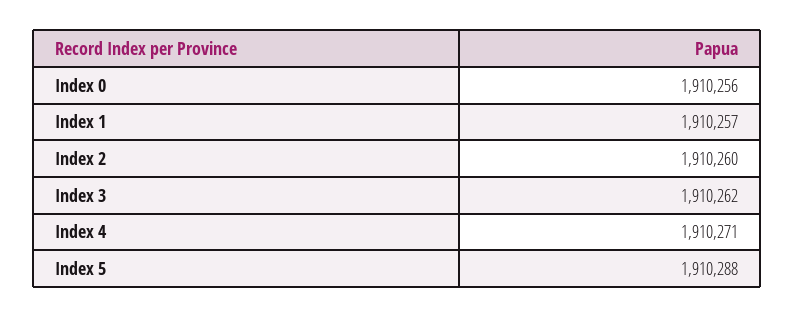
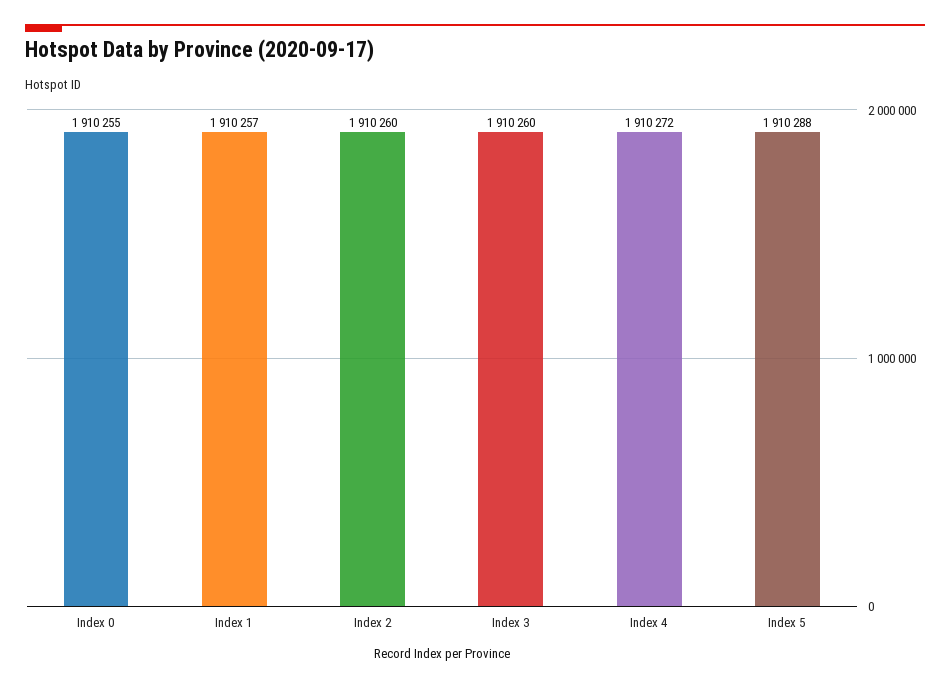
  {
-   "Index 0": 1910256,
+   "Index 0": 1910255,
    "Index 1": 1910257,
    "Index 2": 1910260,
-   "Index 3": 1910262,
+   "Index 3": 1910260,
-   "Index 4": 1910271,
+   "Index 4": 1910272,
    "Index 5": 1910288
  }

